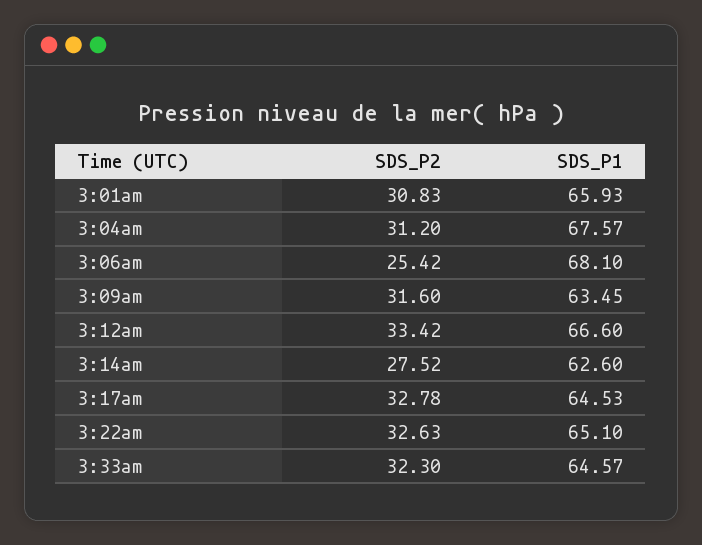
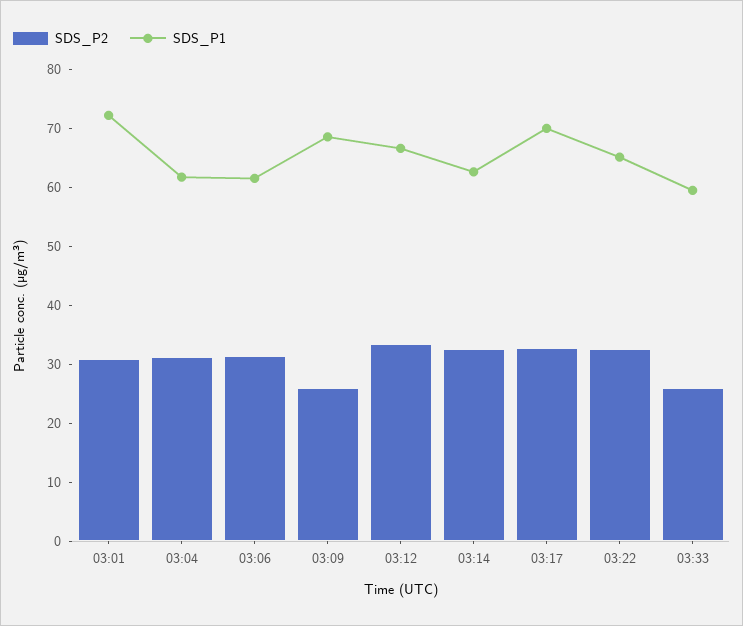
  {
    "SDS_P2": {
      "3:01am": 30.83,
      "3:04am": 31.2,
-     "3:06am": 25.42,
+     "3:06am": 32,
-     "3:09am": 31.6,
+     "3:09am": 26,
      "3:12am": 33.42,
-     "3:14am": 27.52,
+     "3:14am": 32,
      "3:17am": 32.78,
      "3:22am": 32.63,
-     "3:33am": 32.3
+     "3:33am": 26
    },
    "SDS_P1": {
-     "3:01am": 65.93,
+     "3:01am": 72,
-     "3:04am": 67.57,
+     "3:04am": 62,
-     "3:06am": 68.1,
+     "3:06am": 62,
-     "3:09am": 63.45,
+     "3:09am": 68,
      "3:12am": 66.6,
      "3:14am": 62.6,
-     "3:17am": 64.53,
+     "3:17am": 70,
      "3:22am": 65.1,
-     "3:33am": 64.57
+     "3:33am": 60
    }
  }

